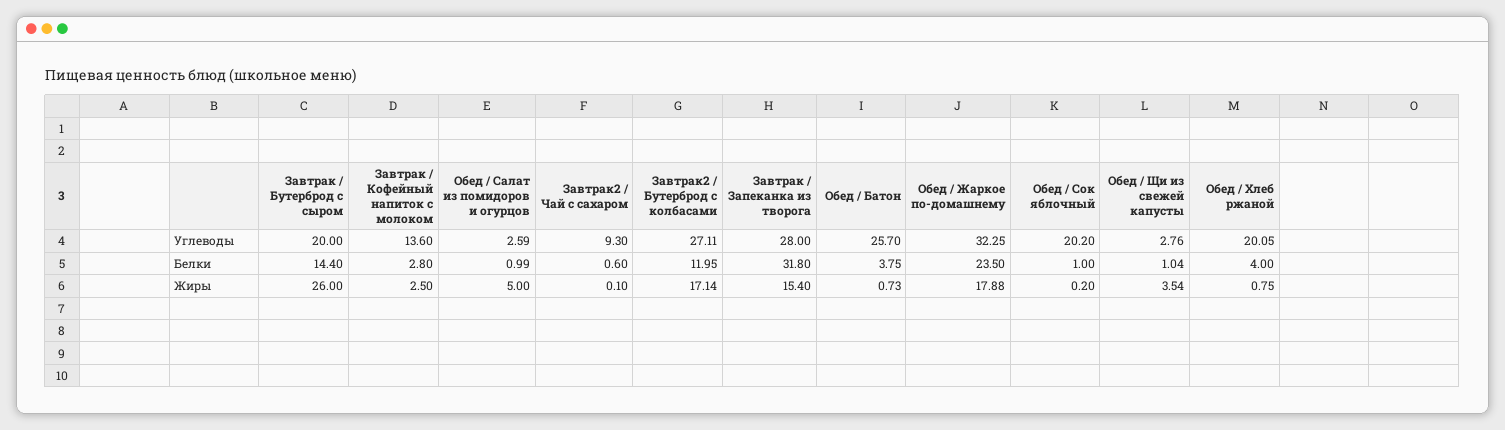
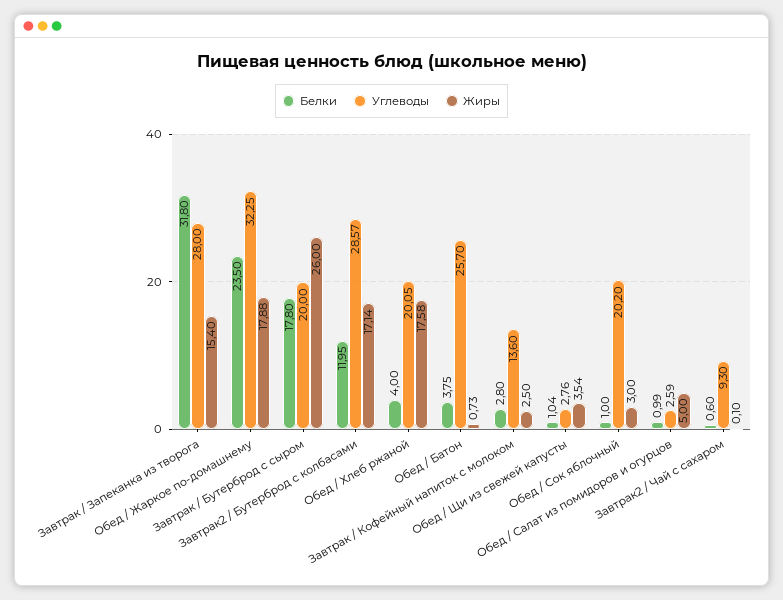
  {
    "Углеводы": {
      "Завтрак / Бутерброд с сыром": 20,
      "Завтрак / Кофейный напиток с молоком": 13.6,
      "Обед / Салат из помидоров и огурцов": 2.59,
      "Завтрак2 / Чай с сахаром": 9.3,
-     "Завтрак2 / Бутерброд с колбасами": 27.11,
+     "Завтрак2 / Бутерброд с колбасами": 28.57,
      "Завтрак / Запеканка из творога": 28,
      "Обед / Батон": 25.7,
      "Обед / Жаркое по-домашнему": 32.25,
      "Обед / Сок яблочный": 20.2,
      "Обед / Щи из свежей капусты": 2.76,
      "Обед / Хлеб ржаной": 20.05
    },
    "Белки": {
-     "Завтрак / Бутерброд с сыром": 14.4,
+     "Завтрак / Бутерброд с сыром": 17.8,
      "Завтрак / Кофейный напиток с молоком": 2.8,
      "Обед / Салат из помидоров и огурцов": 0.99,
      "Завтрак2 / Чай с сахаром": 0.6,
      "Завтрак2 / Бутерброд с колбасами": 11.95,
      "Завтрак / Запеканка из творога": 31.8,
      "Обед / Батон": 3.75,
      "Обед / Жаркое по-домашнему": 23.5,
      "Обед / Сок яблочный": 1,
      "Обед / Щи из свежей капусты": 1.04,
      "Обед / Хлеб ржаной": 4
    },
    "Жиры": {
      "Завтрак / Бутерброд с сыром": 26,
      "Завтрак / Кофейный напиток с молоком": 2.5,
      "Обед / Салат из помидоров и огурцов": 5,
      "Завтрак2 / Чай с сахаром": 0.1,
      "Завтрак2 / Бутерброд с колбасами": 17.14,
      "Завтрак / Запеканка из творога": 15.4,
      "Обед / Батон": 0.73,
      "Обед / Жаркое по-домашнему": 17.88,
-     "Обед / Сок яблочный": 0.2,
+     "Обед / Сок яблочный": 3,
      "Обед / Щи из свежей капусты": 3.54,
-     "Обед / Хлеб ржаной": 0.75
+     "Обед / Хлеб ржаной": 17.58
    }
  }

